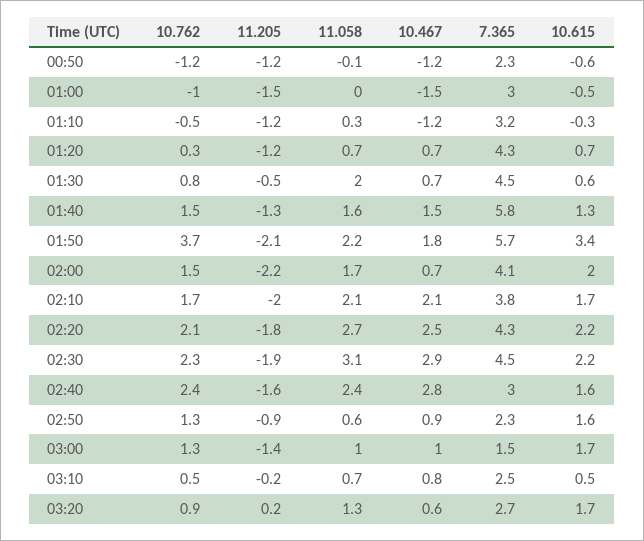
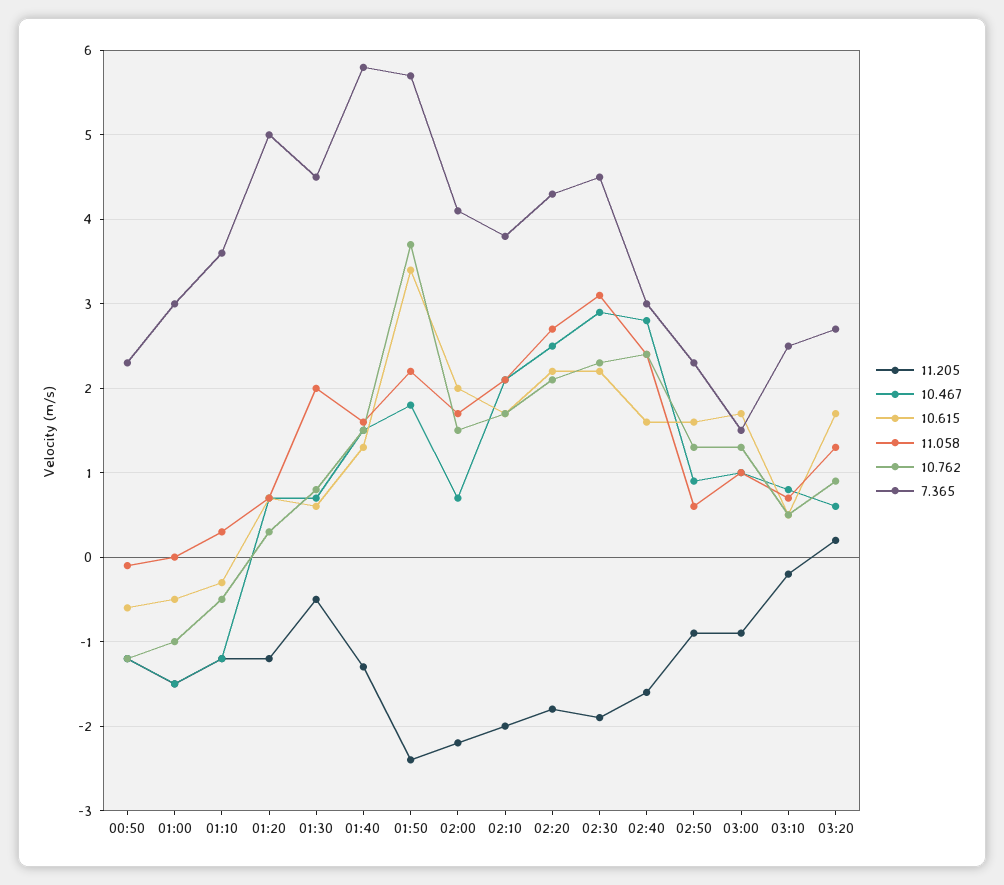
  {
    "10.762": {
      "00:50": -1.2,
      "01:00": -1,
      "01:10": -0.5,
      "01:20": 0.3,
      "01:30": 0.8,
      "01:40": 1.5,
      "01:50": 3.7,
      "02:00": 1.5,
      "02:10": 1.7,
      "02:20": 2.1,
      "02:30": 2.3,
      "02:40": 2.4,
      "02:50": 1.3,
      "03:00": 1.3,
      "03:10": 0.5,
      "03:20": 0.9
    },
    "11.205": {
      "00:50": -1.2,
      "01:00": -1.5,
      "01:10": -1.2,
      "01:20": -1.2,
      "01:30": -0.5,
      "01:40": -1.3,
-     "01:50": -2.1,
+     "01:50": -2.4,
      "02:00": -2.2,
      "02:10": -2,
      "02:20": -1.8,
      "02:30": -1.9,
      "02:40": -1.6,
      "02:50": -0.9,
-     "03:00": -1.4,
+     "03:00": -0.9,
      "03:10": -0.2,
      "03:20": 0.2
    },
    "11.058": {
      "00:50": -0.1,
      "01:00": 0,
      "01:10": 0.3,
      "01:20": 0.7,
      "01:30": 2,
      "01:40": 1.6,
      "01:50": 2.2,
      "02:00": 1.7,
      "02:10": 2.1,
      "02:20": 2.7,
      "02:30": 3.1,
      "02:40": 2.4,
      "02:50": 0.6,
      "03:00": 1,
      "03:10": 0.7,
      "03:20": 1.3
    },
    "10.467": {
      "00:50": -1.2,
      "01:00": -1.5,
      "01:10": -1.2,
      "01:20": 0.7,
      "01:30": 0.7,
      "01:40": 1.5,
      "01:50": 1.8,
      "02:00": 0.7,
      "02:10": 2.1,
      "02:20": 2.5,
      "02:30": 2.9,
      "02:40": 2.8,
      "02:50": 0.9,
      "03:00": 1,
      "03:10": 0.8,
      "03:20": 0.6
    },
    "7.365": {
      "00:50": 2.3,
      "01:00": 3,
-     "01:10": 3.2,
+     "01:10": 3.6,
-     "01:20": 4.3,
+     "01:20": 5,
      "01:30": 4.5,
      "01:40": 5.8,
      "01:50": 5.7,
      "02:00": 4.1,
      "02:10": 3.8,
      "02:20": 4.3,
      "02:30": 4.5,
      "02:40": 3,
      "02:50": 2.3,
      "03:00": 1.5,
      "03:10": 2.5,
      "03:20": 2.7
    },
    "10.615": {
      "00:50": -0.6,
      "01:00": -0.5,
      "01:10": -0.3,
      "01:20": 0.7,
      "01:30": 0.6,
      "01:40": 1.3,
      "01:50": 3.4,
      "02:00": 2,
      "02:10": 1.7,
      "02:20": 2.2,
      "02:30": 2.2,
      "02:40": 1.6,
      "02:50": 1.6,
      "03:00": 1.7,
      "03:10": 0.5,
      "03:20": 1.7
    }
  }

